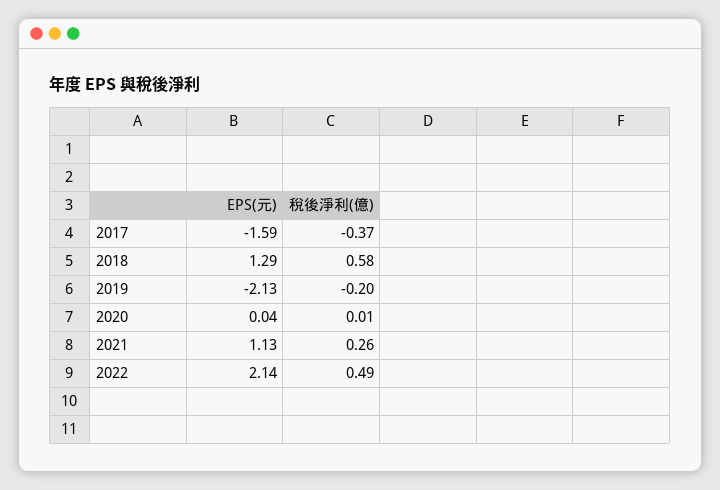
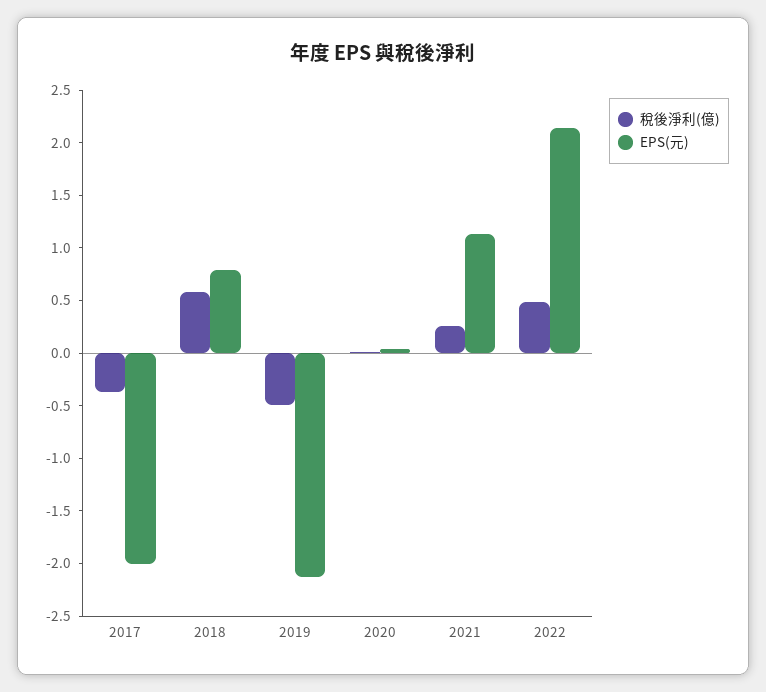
  {
    "EPS(元)": {
-     "2017": -1.59,
+     "2017": -2,
-     "2018": 1.29,
+     "2018": 0.8,
      "2019": -2.13,
      "2020": 0.04,
      "2021": 1.13,
      "2022": 2.14
    },
    "稅後淨利(億)": {
      "2017": -0.37,
      "2018": 0.58,
-     "2019": -0.2,
+     "2019": -0.5,
      "2020": 0.01,
      "2021": 0.26,
      "2022": 0.49
    }
  }

